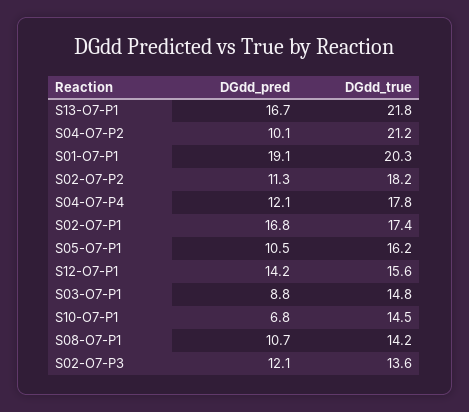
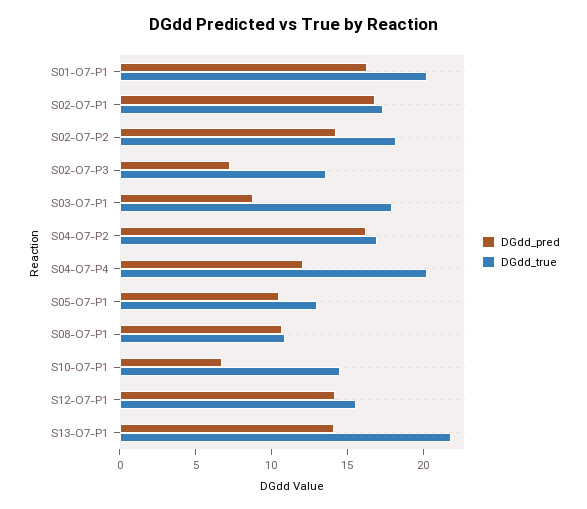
  {
    "DGdd_pred": {
-     "S13-O7-P1": 16.7,
+     "S13-O7-P1": 14,
-     "S04-O7-P2": 10.1,
+     "S04-O7-P2": 16,
-     "S01-O7-P1": 19.1,
+     "S01-O7-P1": 16,
-     "S02-O7-P2": 11.3,
+     "S02-O7-P2": 14,
      "S04-O7-P4": 12.1,
      "S02-O7-P1": 16.8,
      "S05-O7-P1": 10.5,
      "S12-O7-P1": 14.2,
      "S03-O7-P1": 8.8,
      "S10-O7-P1": 6.8,
      "S08-O7-P1": 10.7,
-     "S02-O7-P3": 12.1
+     "S02-O7-P3": 7
    },
    "DGdd_true": {
      "S13-O7-P1": 21.8,
-     "S04-O7-P2": 21.2,
+     "S04-O7-P2": 17,
      "S01-O7-P1": 20.3,
      "S02-O7-P2": 18.2,
-     "S04-O7-P4": 17.8,
+     "S04-O7-P4": 20,
      "S02-O7-P1": 17.4,
-     "S05-O7-P1": 16.2,
+     "S05-O7-P1": 13,
      "S12-O7-P1": 15.6,
-     "S03-O7-P1": 14.8,
+     "S03-O7-P1": 18,
      "S10-O7-P1": 14.5,
-     "S08-O7-P1": 14.2,
+     "S08-O7-P1": 11,
      "S02-O7-P3": 13.6
    }
  }

